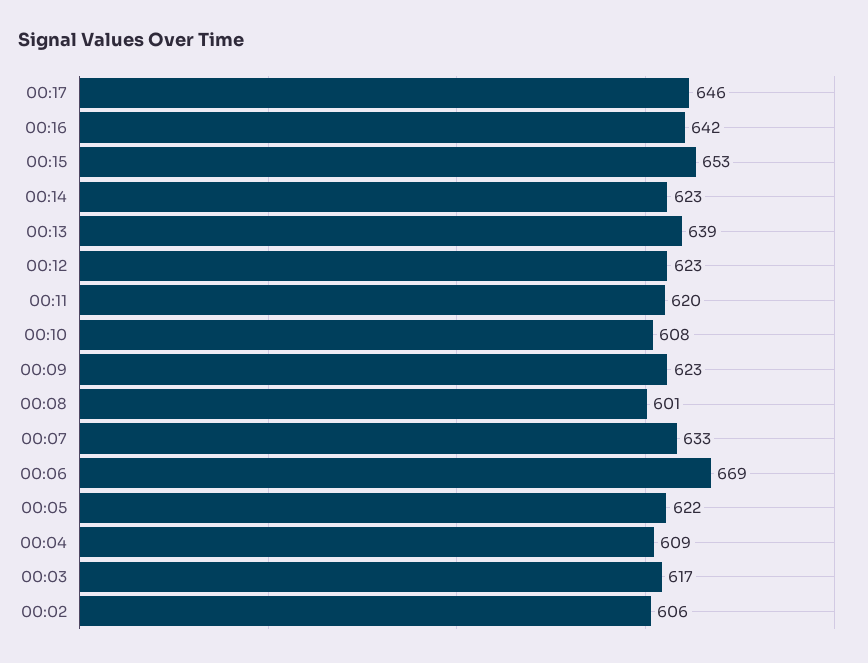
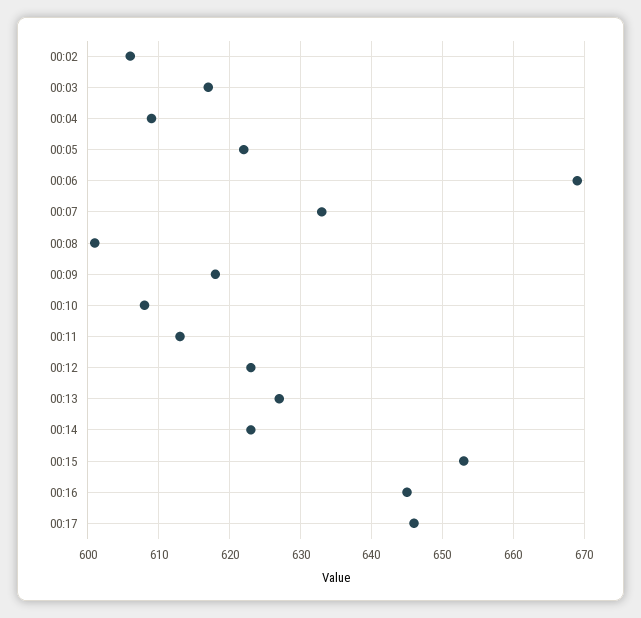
  {
    "00:17": 646,
-   "00:16": 642,
+   "00:16": 645,
    "00:15": 653,
    "00:14": 623,
-   "00:13": 639,
+   "00:13": 627,
    "00:12": 623,
-   "00:11": 620,
+   "00:11": 613,
    "00:10": 608,
-   "00:09": 623,
+   "00:09": 618,
    "00:08": 601,
    "00:07": 633,
    "00:06": 669,
    "00:05": 622,
    "00:04": 609,
    "00:03": 617,
    "00:02": 606
  }

